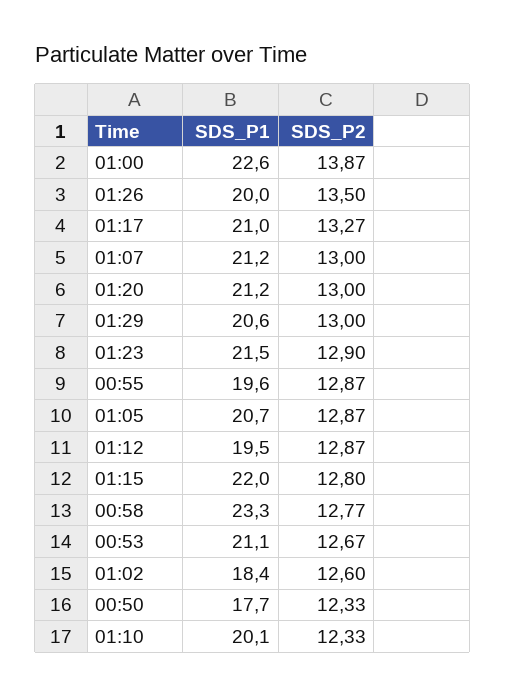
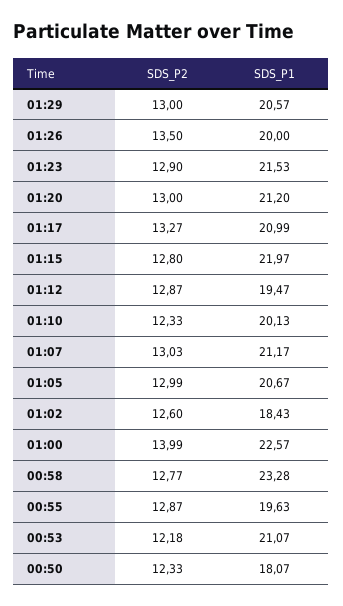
  {
    "SDS_P1": {
      "01:00": 22.57,
      "01:26": 20,
      "01:17": 20.99,
      "01:07": 21.17,
      "01:20": 21.2,
      "01:29": 20.57,
      "01:23": 21.53,
      "00:55": 19.63,
      "01:05": 20.67,
      "01:12": 19.47,
      "01:15": 21.97,
      "00:58": 23.28,
      "00:53": 21.07,
      "01:02": 18.43,
-     "00:50": 17.7,
+     "00:50": 18.07,
      "01:10": 20.13
    },
    "SDS_P2": {
-     "01:00": 13.87,
+     "01:00": 13.99,
      "01:26": 13.5,
      "01:17": 13.27,
-     "01:07": 13,
+     "01:07": 13.03,
      "01:20": 13,
      "01:29": 13,
      "01:23": 12.9,
      "00:55": 12.87,
-     "01:05": 12.87,
+     "01:05": 12.99,
      "01:12": 12.87,
      "01:15": 12.8,
      "00:58": 12.77,
-     "00:53": 12.67,
+     "00:53": 12.18,
      "01:02": 12.6,
      "00:50": 12.33,
      "01:10": 12.33
    }
  }

